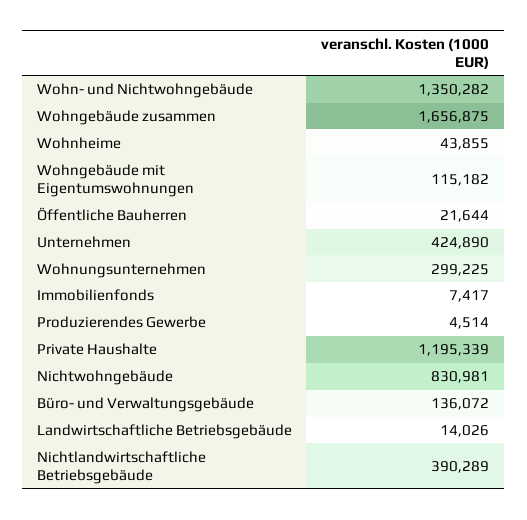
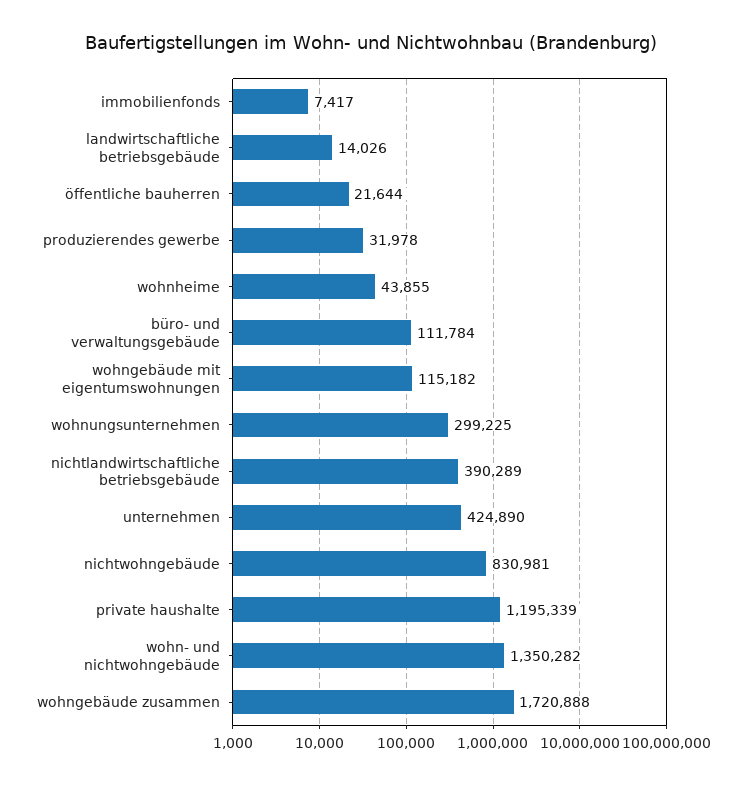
  {
    "Wohn- und Nichtwohngebäude": 1350282,
-   "Wohngebäude zusammen": 1656875,
+   "Wohngebäude zusammen": 1720888,
    "Wohnheime": 43855,
    "Wohngebäude mit Eigentumswohnungen": 115182,
    "Öffentliche Bauherren": 21644,
    "Unternehmen": 424890,
    "Wohnungsunternehmen": 299225,
    "Immobilienfonds": 7417,
-   "Produzierendes Gewerbe": 4514,
+   "Produzierendes Gewerbe": 31978,
    "Private Haushalte": 1195339,
    "Nichtwohngebäude": 830981,
-   "Büro- und Verwaltungsgebäude": 136072,
+   "Büro- und Verwaltungsgebäude": 111784,
    "Landwirtschaftliche Betriebsgebäude": 14026,
    "Nichtlandwirtschaftliche Betriebsgebäude": 390289
  }

